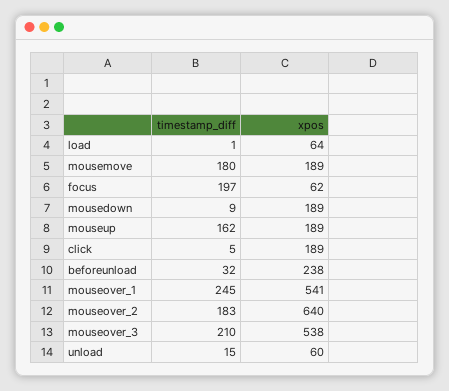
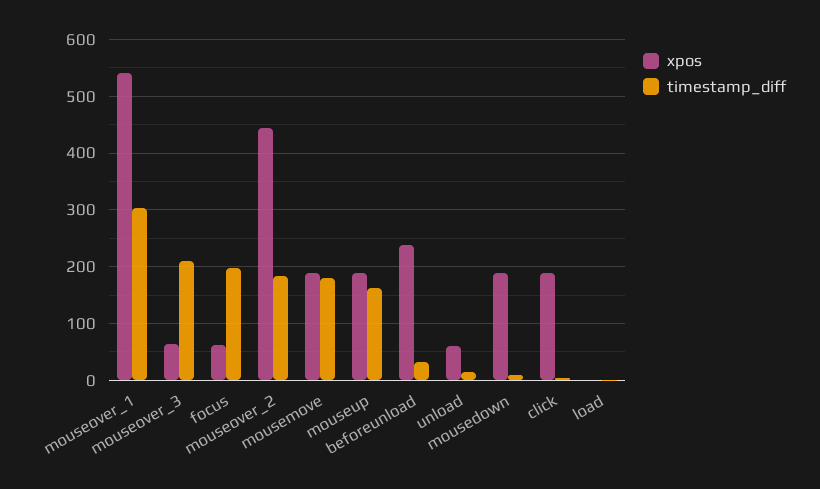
  {
    "timestamp_diff": {
      "load": 1,
      "mousemove": 180,
      "focus": 197,
      "mousedown": 9,
      "mouseup": 162,
      "click": 5,
      "beforeunload": 32,
-     "mouseover_1": 245,
+     "mouseover_1": 300,
      "mouseover_2": 183,
      "mouseover_3": 210,
      "unload": 15
    },
    "xpos": {
-     "load": 64,
+     "load": 0,
      "mousemove": 189,
      "focus": 62,
      "mousedown": 189,
      "mouseup": 189,
      "click": 189,
      "beforeunload": 238,
      "mouseover_1": 541,
-     "mouseover_2": 640,
+     "mouseover_2": 440,
-     "mouseover_3": 538,
+     "mouseover_3": 60,
      "unload": 60
    }
  }

